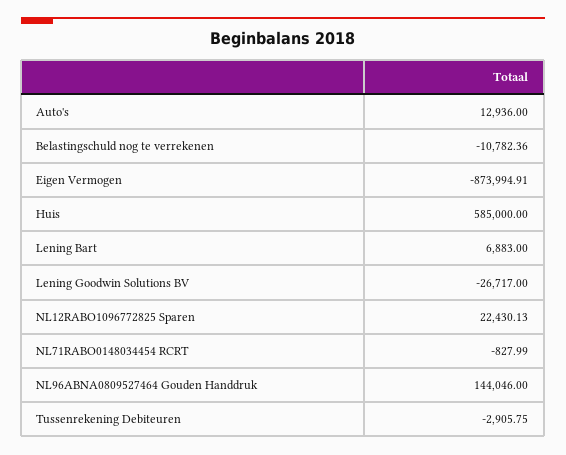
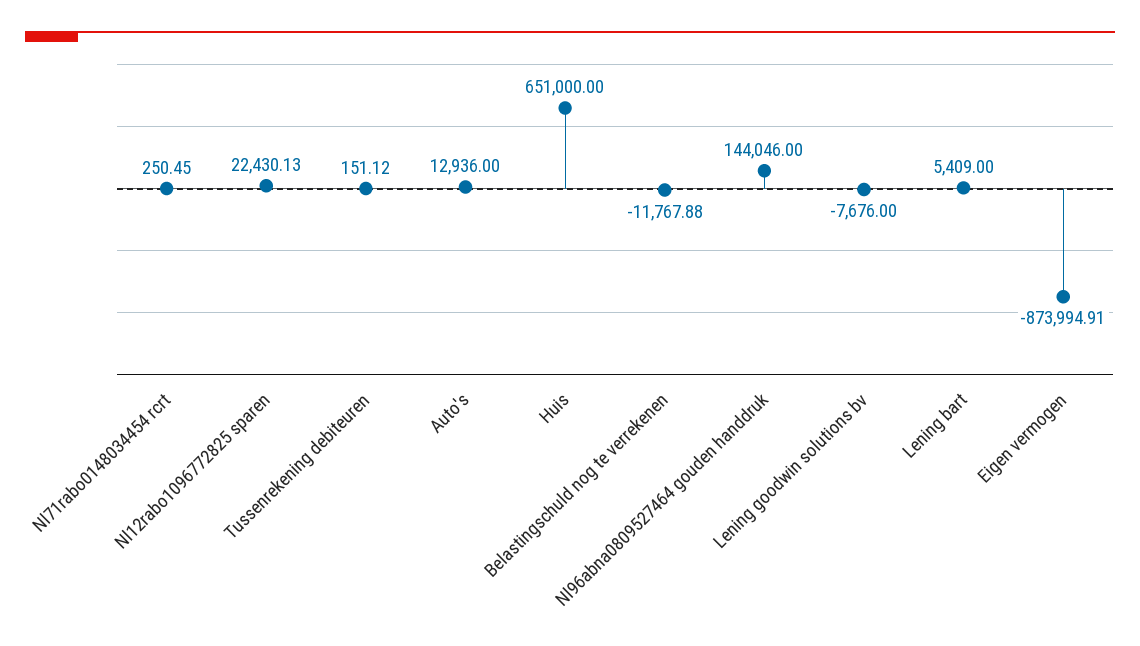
  {
    "Auto's": 12936,
-   "Belastingschuld nog te verrekenen": -10782.36,
+   "Belastingschuld nog te verrekenen": -11767.88,
    "Eigen Vermogen": -873994.91,
-   "Huis": 585000,
+   "Huis": 651000,
-   "Lening Bart": 6883,
+   "Lening Bart": 5409,
-   "Lening Goodwin Solutions BV": -26717,
+   "Lening Goodwin Solutions BV": -7676,
    "NL12RABO1096772825 Sparen": 22430.13,
-   "NL71RABO0148034454 RCRT": -827.99,
+   "NL71RABO0148034454 RCRT": 250.45,
    "NL96ABNA0809527464 Gouden Handdruk": 144046,
-   "Tussenrekening Debiteuren": -2905.75
+   "Tussenrekening Debiteuren": 151.12
  }

